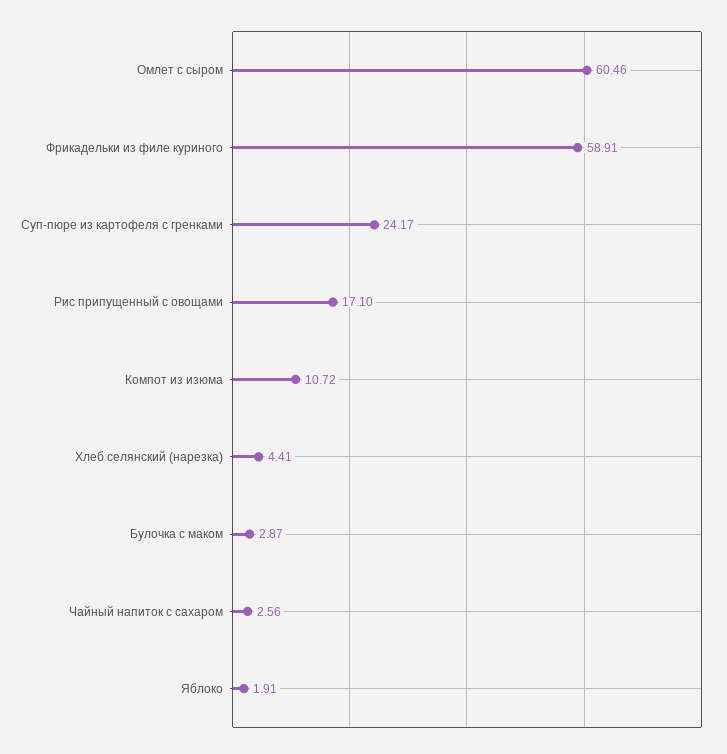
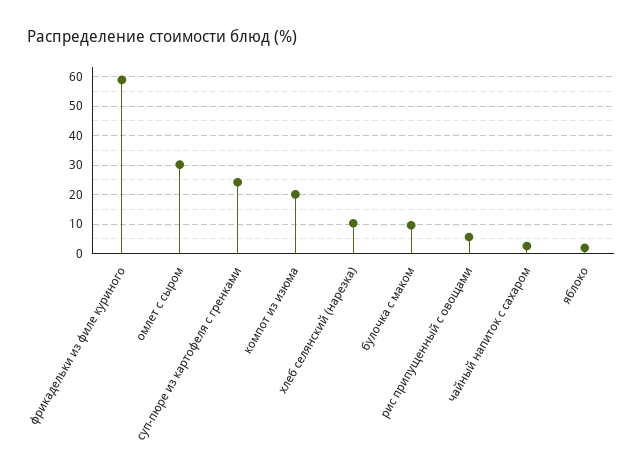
  {
-   "Омлет с сыром": 60.46,
+   "Омлет с сыром": 30,
    "Фрикадельки из филе куриного": 58.91,
    "Суп-пюре из картофеля с гренками": 24.17,
-   "Рис припущенный с овощами": 17.1,
+   "Рис припущенный с овощами": 5,
-   "Компот из изюма": 10.72,
+   "Компот из изюма": 20,
-   "Хлеб селянский (нарезка)": 4.41,
+   "Хлеб селянский (нарезка)": 10,
-   "Булочка с маком": 2.87,
+   "Булочка с маком": 10,
    "Чайный напиток с сахаром": 2.56,
    "Яблоко": 1.91
  }

